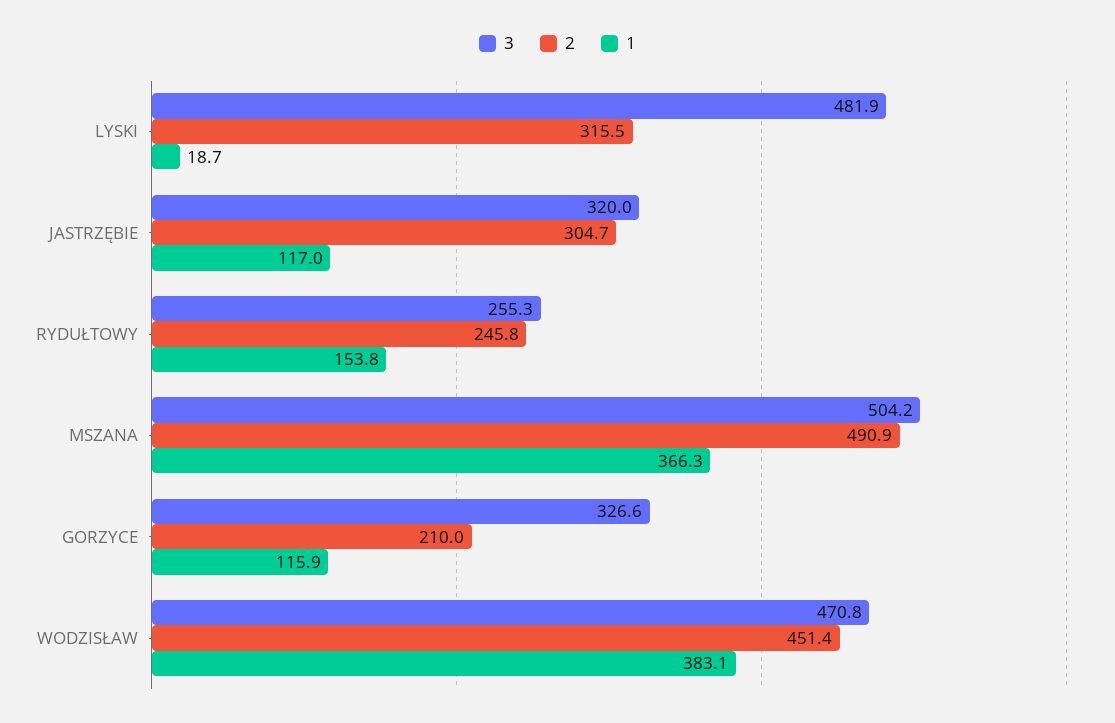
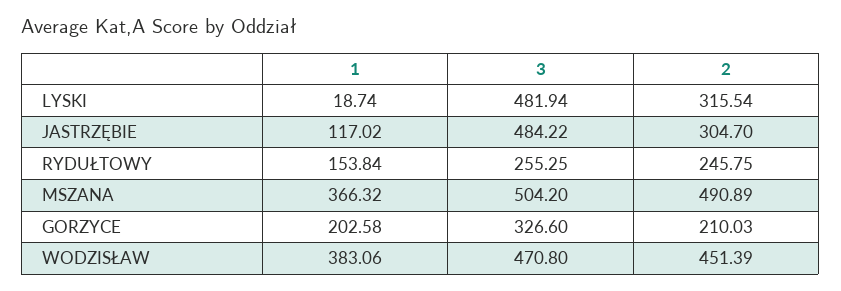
  {
    "3": {
      "LYSKI": 481.94,
-     "JASTRZĘBIE": 320,
+     "JASTRZĘBIE": 484.22,
      "RYDUŁTOWY": 255.25,
      "MSZANA": 504.2,
      "GORZYCE": 326.6,
      "WODZISŁAW": 470.8
    },
    "2": {
      "LYSKI": 315.54,
      "JASTRZĘBIE": 304.7,
      "RYDUŁTOWY": 245.75,
      "MSZANA": 490.89,
      "GORZYCE": 210.03,
      "WODZISŁAW": 451.39
    },
    "1": {
      "LYSKI": 18.74,
      "JASTRZĘBIE": 117.02,
      "RYDUŁTOWY": 153.84,
      "MSZANA": 366.32,
-     "GORZYCE": 115.9,
+     "GORZYCE": 202.58,
      "WODZISŁAW": 383.06
    }
  }

